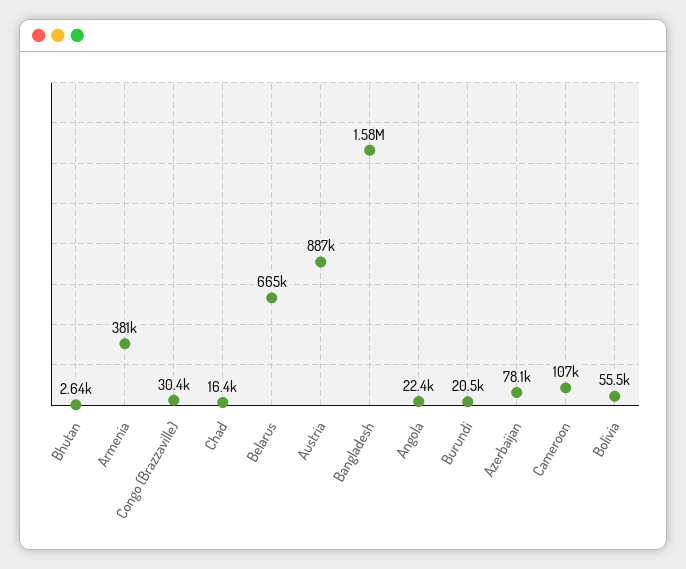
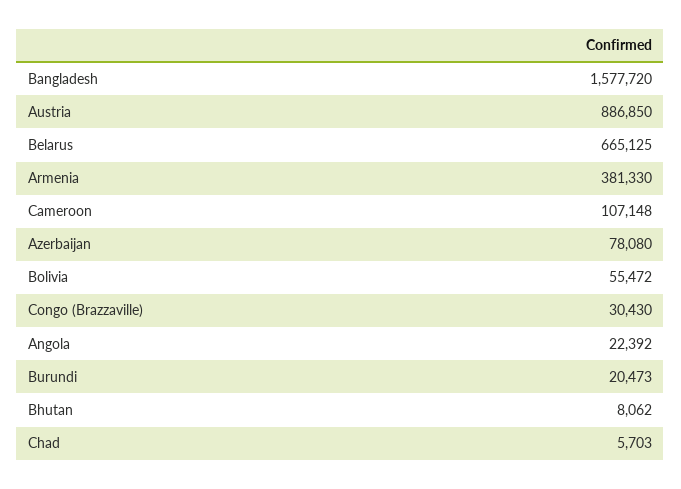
  {
-   "Bhutan": 2640,
+   "Bhutan": 8062,
    "Armenia": 381330,
    "Congo (Brazzaville)": 30430,
-   "Chad": 16400,
+   "Chad": 5703,
    "Belarus": 665125,
    "Austria": 886850,
    "Bangladesh": 1577720,
    "Angola": 22392,
    "Burundi": 20473,
    "Azerbaijan": 78080,
    "Cameroon": 107148,
    "Bolivia": 55472
  }

